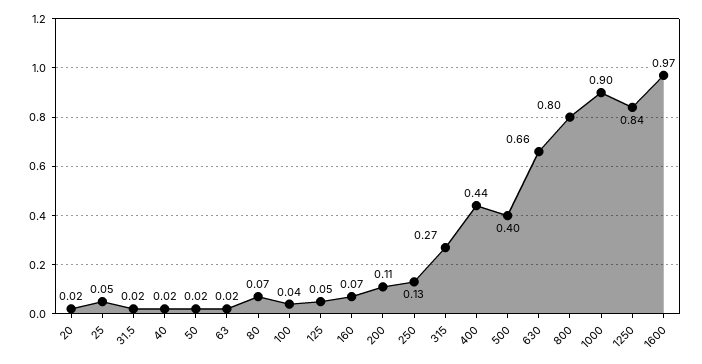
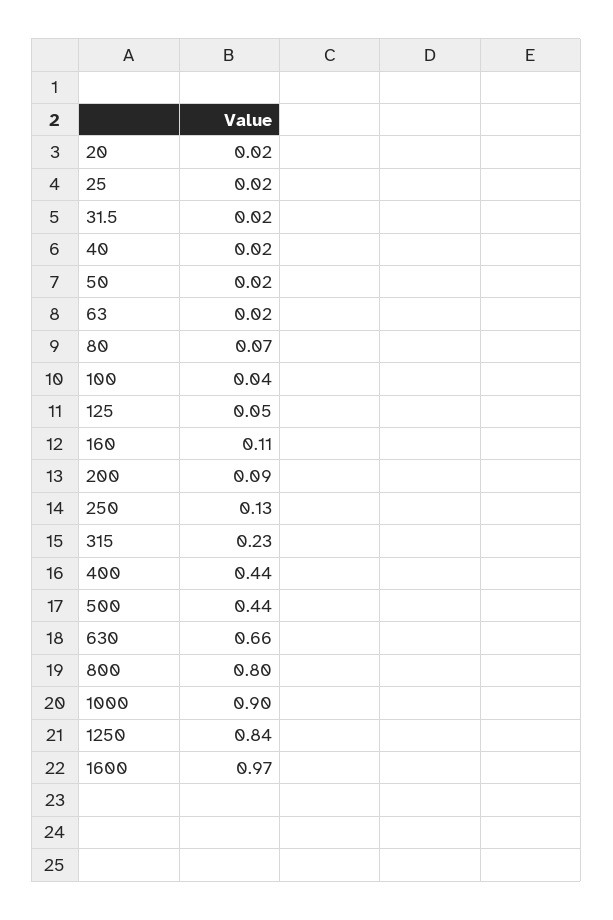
  {
    "20": 0.02,
-   "25": 0.05,
+   "25": 0.02,
    "31.5": 0.02,
    "40": 0.02,
    "50": 0.02,
    "63": 0.02,
    "80": 0.07,
    "100": 0.04,
    "125": 0.05,
-   "160": 0.07,
+   "160": 0.11,
-   "200": 0.11,
+   "200": 0.09,
    "250": 0.13,
-   "315": 0.27,
+   "315": 0.23,
    "400": 0.44,
-   "500": 0.4,
+   "500": 0.44,
    "630": 0.66,
    "800": 0.8,
    "1000": 0.9,
    "1250": 0.84,
    "1600": 0.97
  }

